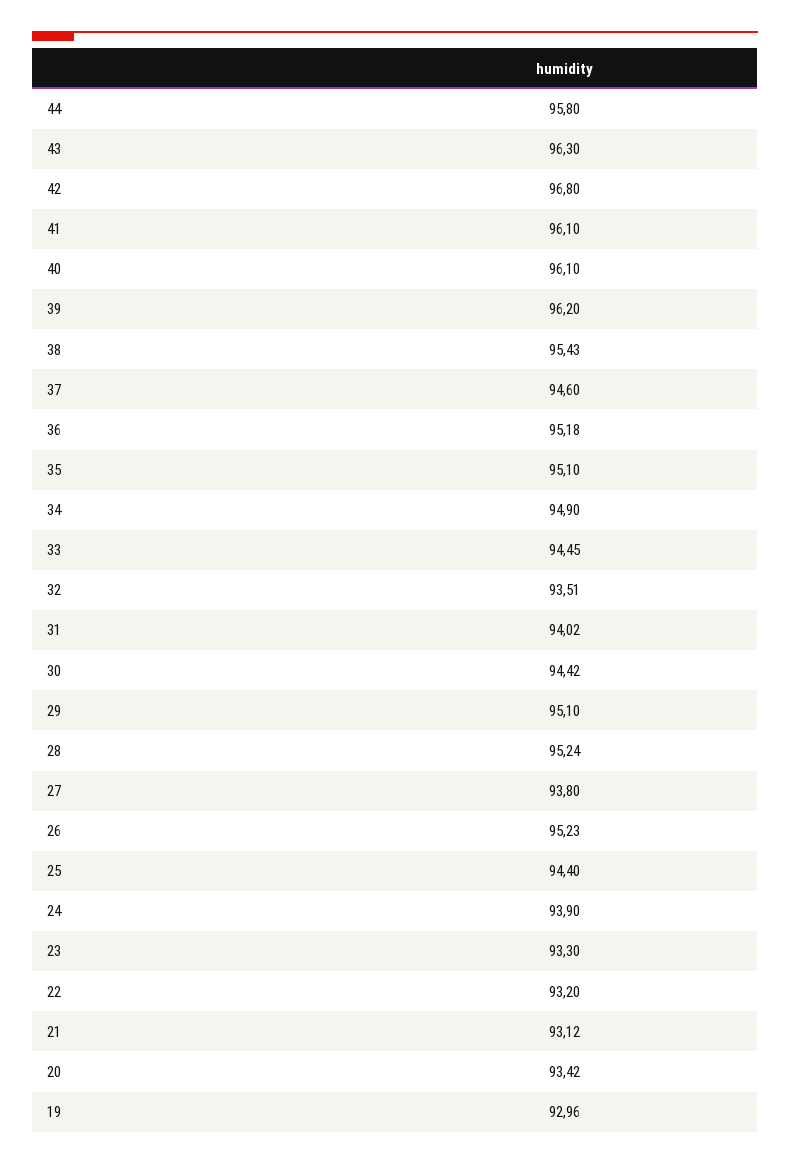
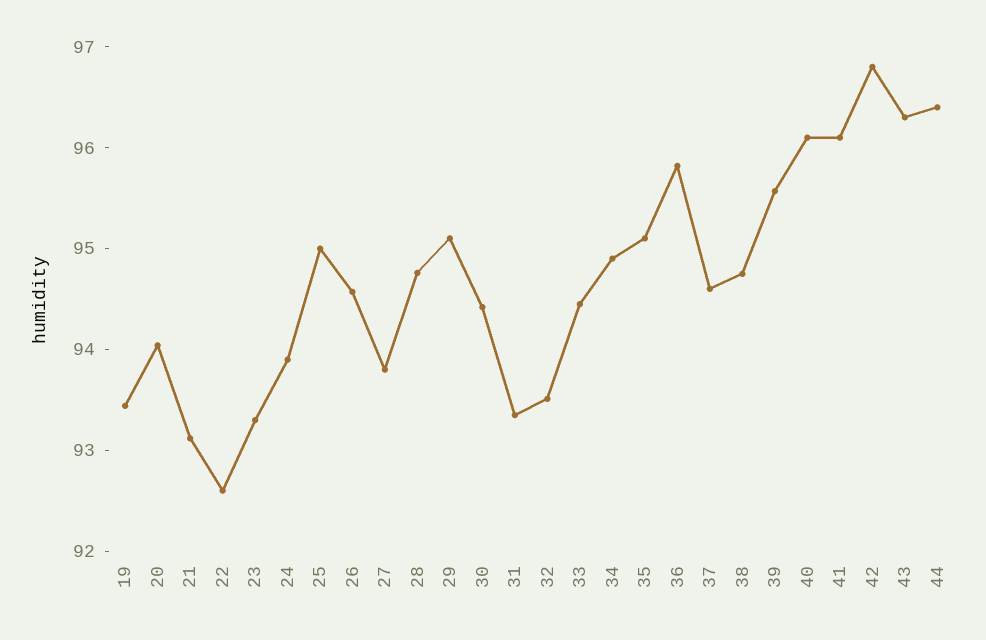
  {
-   "44": 95.8,
+   "44": 96.4,
    "43": 96.3,
    "42": 96.8,
    "41": 96.1,
    "40": 96.1,
-   "39": 96.2,
+   "39": 95.6,
-   "38": 95.43,
+   "38": 94.8,
    "37": 94.6,
-   "36": 95.18,
+   "36": 95.8,
    "35": 95.1,
    "34": 94.9,
    "33": 94.45,
    "32": 93.51,
-   "31": 94.02,
+   "31": 93.4,
    "30": 94.42,
    "29": 95.1,
-   "28": 95.24,
+   "28": 94.8,
    "27": 93.8,
-   "26": 95.23,
+   "26": 94.6,
-   "25": 94.4,
+   "25": 95,
    "24": 93.9,
    "23": 93.3,
-   "22": 93.2,
+   "22": 92.6,
    "21": 93.12,
-   "20": 93.42,
+   "20": 94,
-   "19": 92.96
+   "19": 93.4
  }

